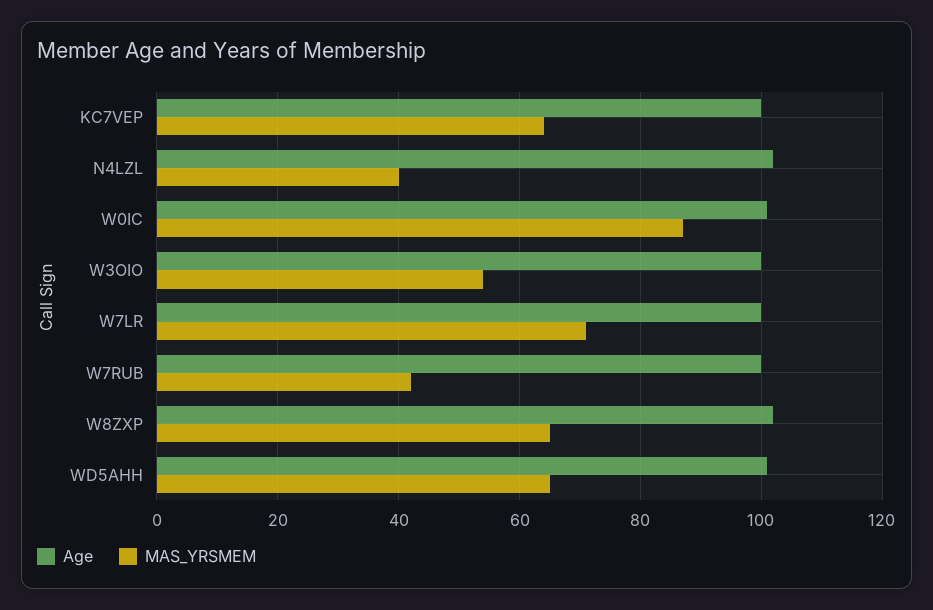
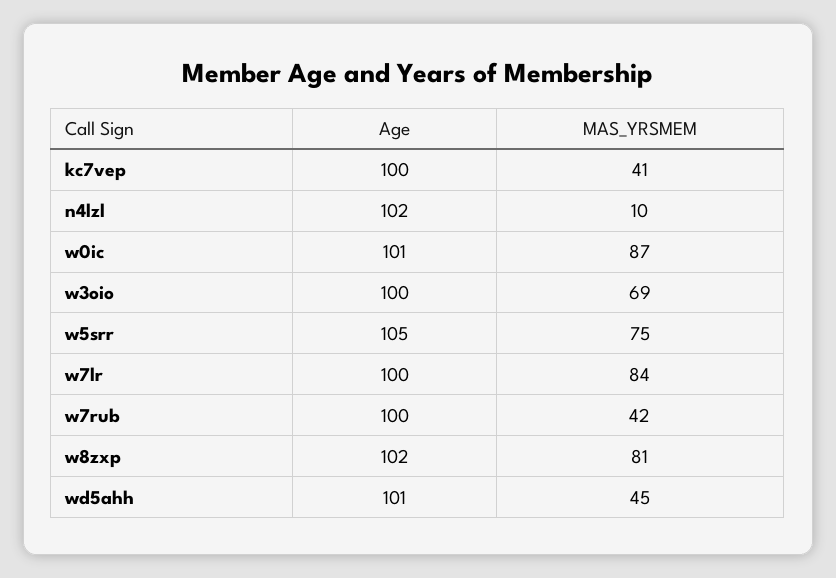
  {
    "Age": {
      "KC7VEP": 100,
      "N4LZL": 102,
      "W0IC": 101,
      "W3OIO": 100,
      "W7LR": 100,
      "W7RUB": 100,
      "W8ZXP": 102,
-     "WD5AHH": 101
+     "WD5AHH": 101,
+     "w5srr": 105
    },
    "MAS_YRSMEM": {
-     "KC7VEP": 65,
+     "KC7VEP": 41,
-     "N4LZL": 40,
+     "N4LZL": 10,
      "W0IC": 87,
-     "W3OIO": 55,
+     "W3OIO": 69,
-     "W7LR": 70,
+     "W7LR": 84,
      "W7RUB": 42,
-     "W8ZXP": 65,
+     "W8ZXP": 81,
-     "WD5AHH": 65
+     "WD5AHH": 45,
+     "w5srr": 75
    }
  }

